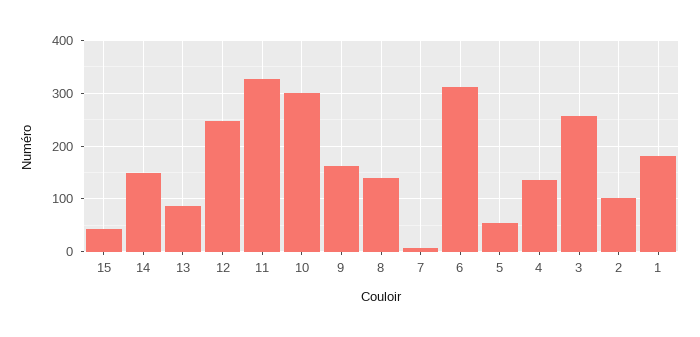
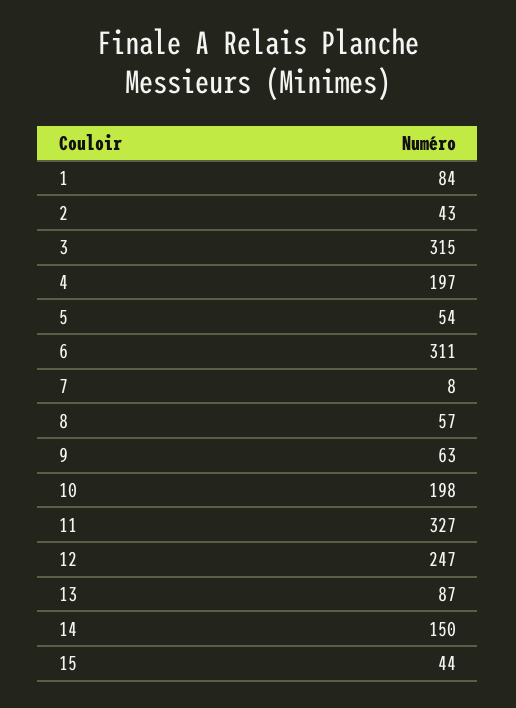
  {
    "15": 44,
    "14": 150,
    "13": 87,
    "12": 247,
    "11": 327,
-   "10": 300,
+   "10": 198,
-   "9": 160,
+   "9": 63,
-   "8": 140,
+   "8": 57,
    "7": 8,
    "6": 311,
    "5": 54,
-   "4": 140,
+   "4": 197,
-   "3": 260,
+   "3": 315,
-   "2": 100,
+   "2": 43,
-   "1": 180
+   "1": 84
  }

